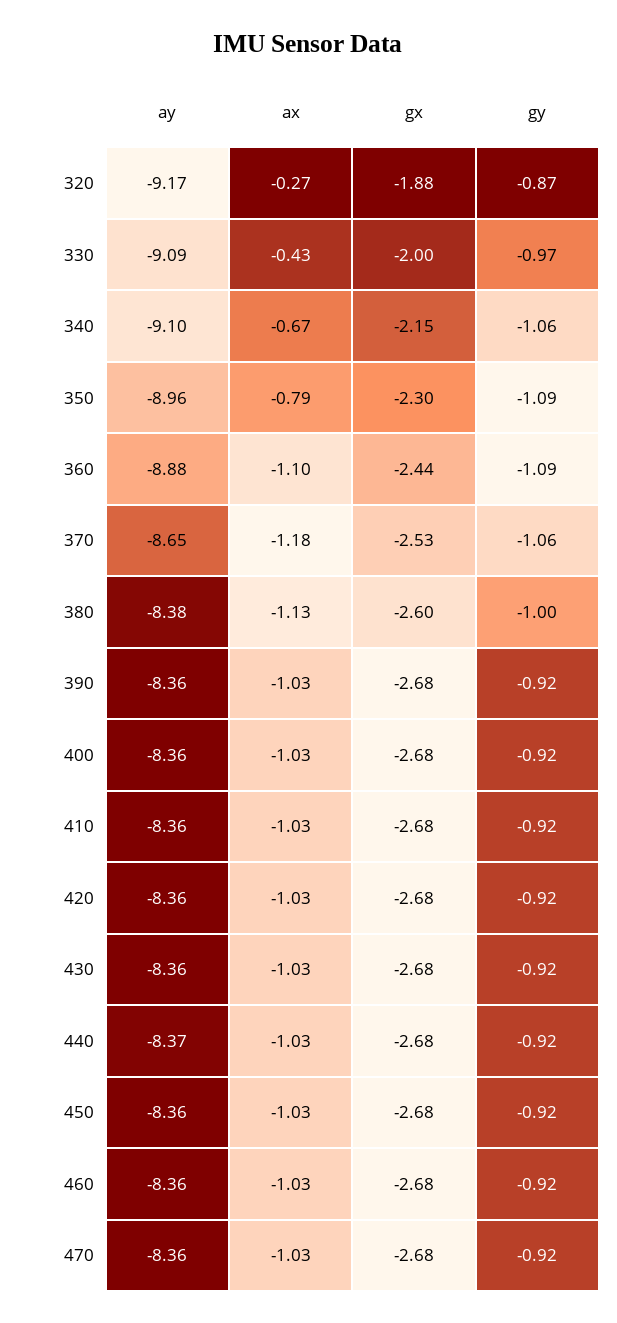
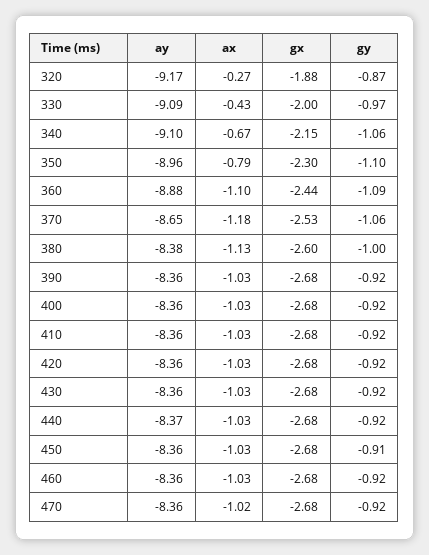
  {
    "ay": {
      "320": -9.17,
      "330": -9.09,
      "340": -9.1,
      "350": -8.96,
      "360": -8.88,
      "370": -8.65,
      "380": -8.38,
      "390": -8.36,
      "400": -8.36,
      "410": -8.36,
      "420": -8.36,
      "430": -8.36,
      "440": -8.37,
      "450": -8.36,
      "460": -8.36,
      "470": -8.36
    },
    "ax": {
      "320": -0.27,
      "330": -0.43,
      "340": -0.67,
      "350": -0.79,
      "360": -1.1,
      "370": -1.18,
      "380": -1.13,
      "390": -1.03,
      "400": -1.03,
      "410": -1.03,
      "420": -1.03,
      "430": -1.03,
      "440": -1.03,
      "450": -1.03,
      "460": -1.03,
-     "470": -1.03
+     "470": -1.02
    },
    "gx": {
      "320": -1.88,
      "330": -2,
      "340": -2.15,
      "350": -2.3,
      "360": -2.44,
      "370": -2.53,
      "380": -2.6,
      "390": -2.68,
      "400": -2.68,
      "410": -2.68,
      "420": -2.68,
      "430": -2.68,
      "440": -2.68,
      "450": -2.68,
      "460": -2.68,
      "470": -2.68
    },
    "gy": {
      "320": -0.87,
      "330": -0.97,
      "340": -1.06,
-     "350": -1.09,
+     "350": -1.1,
      "360": -1.09,
      "370": -1.06,
      "380": -1,
      "390": -0.92,
      "400": -0.92,
      "410": -0.92,
      "420": -0.92,
      "430": -0.92,
      "440": -0.92,
-     "450": -0.92,
+     "450": -0.91,
      "460": -0.92,
      "470": -0.92
    }
  }

